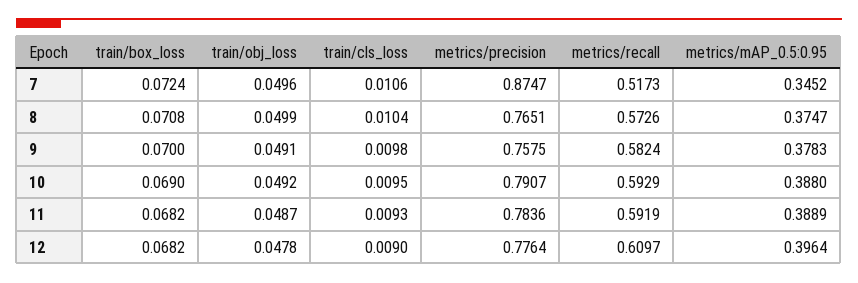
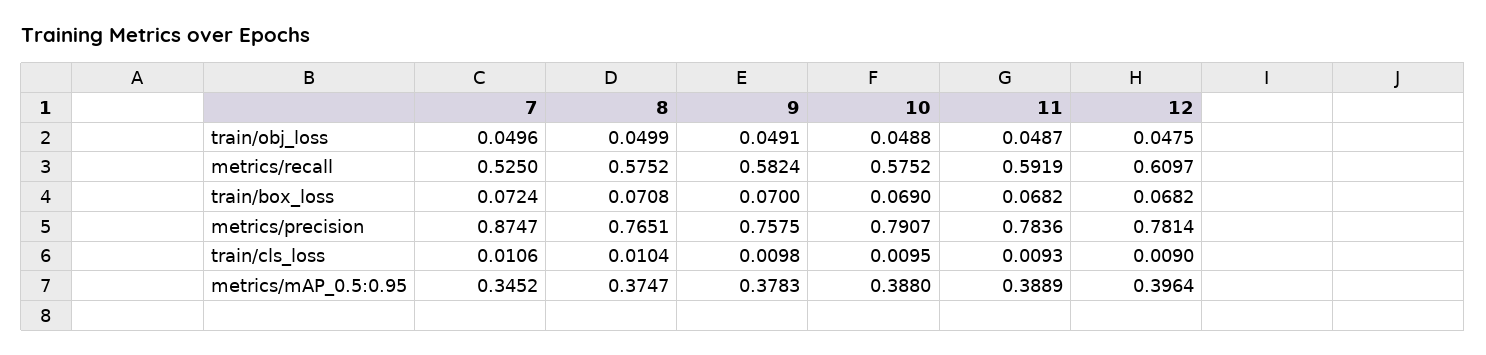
  {
    "train/box_loss": {
      "7": 0.0724,
      "8": 0.0708,
      "9": 0.07,
      "10": 0.069,
      "11": 0.0682,
      "12": 0.0682
    },
    "train/obj_loss": {
      "7": 0.0496,
      "8": 0.0499,
      "9": 0.0491,
-     "10": 0.0492,
+     "10": 0.0488,
      "11": 0.0487,
-     "12": 0.0478
+     "12": 0.0475
    },
    "train/cls_loss": {
      "7": 0.0106,
      "8": 0.0104,
      "9": 0.0098,
      "10": 0.0095,
      "11": 0.0093,
      "12": 0.009
    },
    "metrics/precision": {
      "7": 0.8747,
      "8": 0.7651,
      "9": 0.7575,
      "10": 0.7907,
      "11": 0.7836,
-     "12": 0.7764
+     "12": 0.7814
    },
    "metrics/recall": {
-     "7": 0.5173,
+     "7": 0.525,
-     "8": 0.5726,
+     "8": 0.5752,
      "9": 0.5824,
-     "10": 0.5929,
+     "10": 0.5752,
      "11": 0.5919,
      "12": 0.6097
    },
    "metrics/mAP_0.5:0.95": {
      "7": 0.3452,
      "8": 0.3747,
      "9": 0.3783,
      "10": 0.388,
      "11": 0.3889,
      "12": 0.3964
    }
  }

